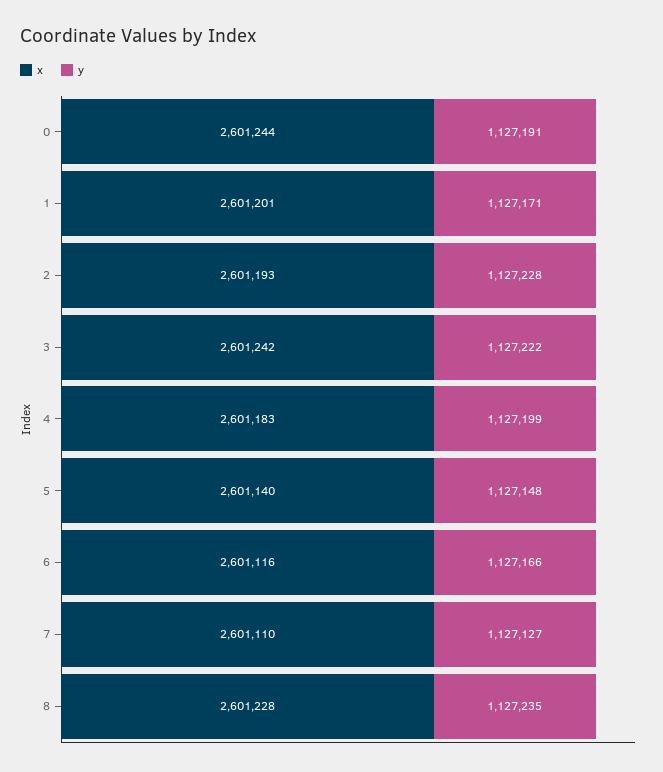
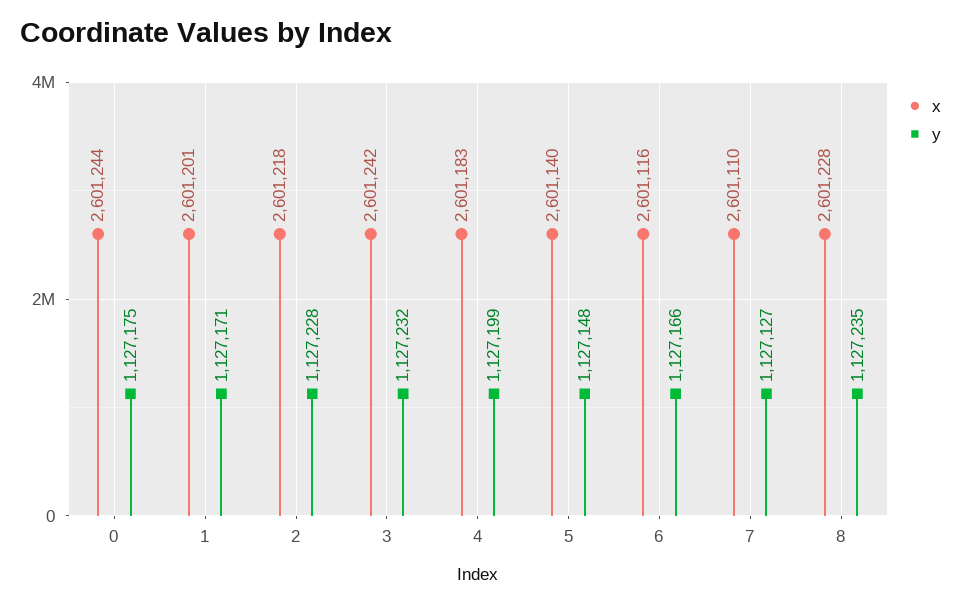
  {
    "x": {
      "0": 2601244,
      "1": 2601201,
-     "2": 2601193,
+     "2": 2601218,
      "3": 2601242,
      "4": 2601183,
      "5": 2601140,
      "6": 2601116,
      "7": 2601110,
      "8": 2601228
    },
    "y": {
-     "0": 1127191,
+     "0": 1127175,
      "1": 1127171,
      "2": 1127228,
-     "3": 1127222,
+     "3": 1127232,
      "4": 1127199,
      "5": 1127148,
      "6": 1127166,
      "7": 1127127,
      "8": 1127235
    }
  }

